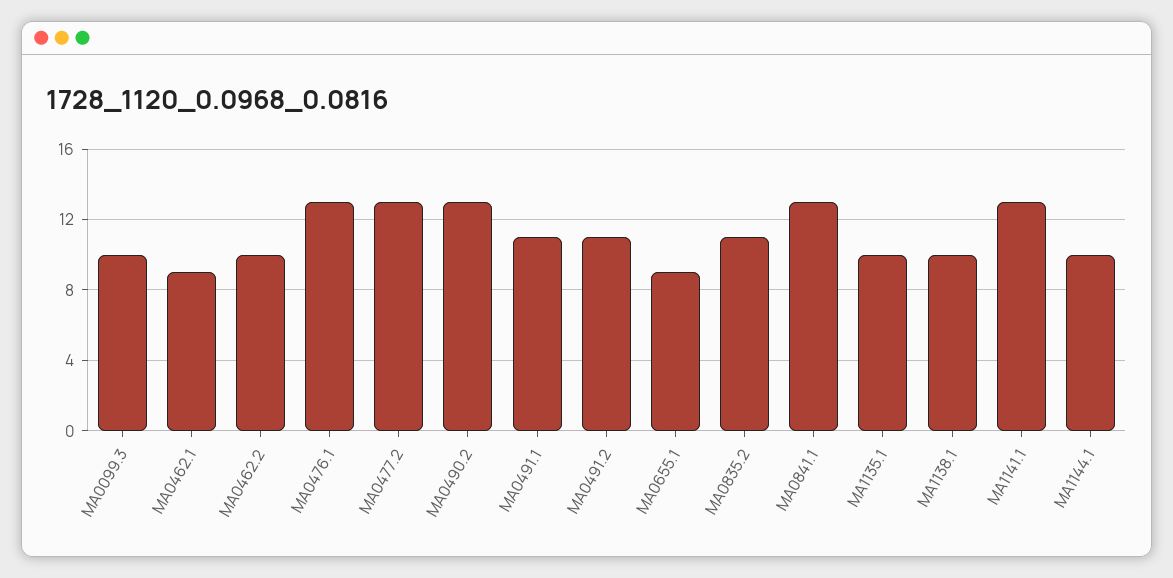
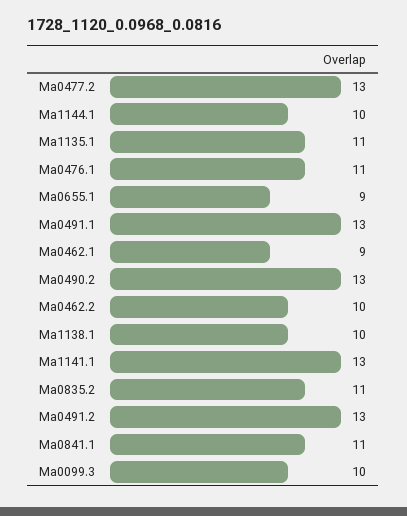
  {
    "MA0099.3": 10,
    "MA0462.1": 9,
    "MA0462.2": 10,
-   "MA0476.1": 13,
+   "MA0476.1": 11,
    "MA0477.2": 13,
    "MA0490.2": 13,
-   "MA0491.1": 11,
+   "MA0491.1": 13,
-   "MA0491.2": 11,
+   "MA0491.2": 13,
    "MA0655.1": 9,
    "MA0835.2": 11,
-   "MA0841.1": 13,
+   "MA0841.1": 11,
-   "MA1135.1": 10,
+   "MA1135.1": 11,
    "MA1138.1": 10,
    "MA1141.1": 13,
    "MA1144.1": 10
  }

